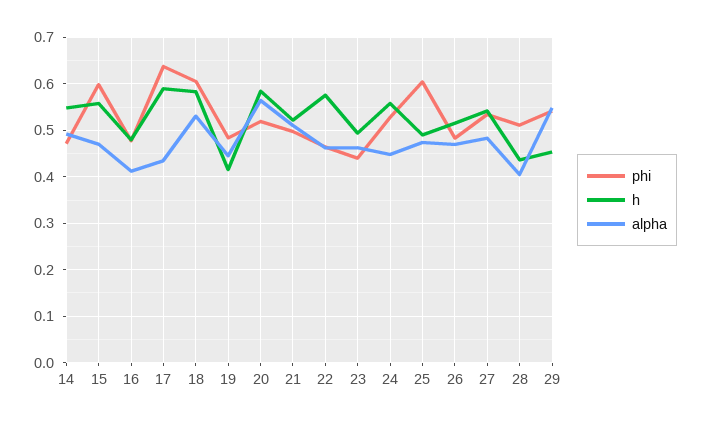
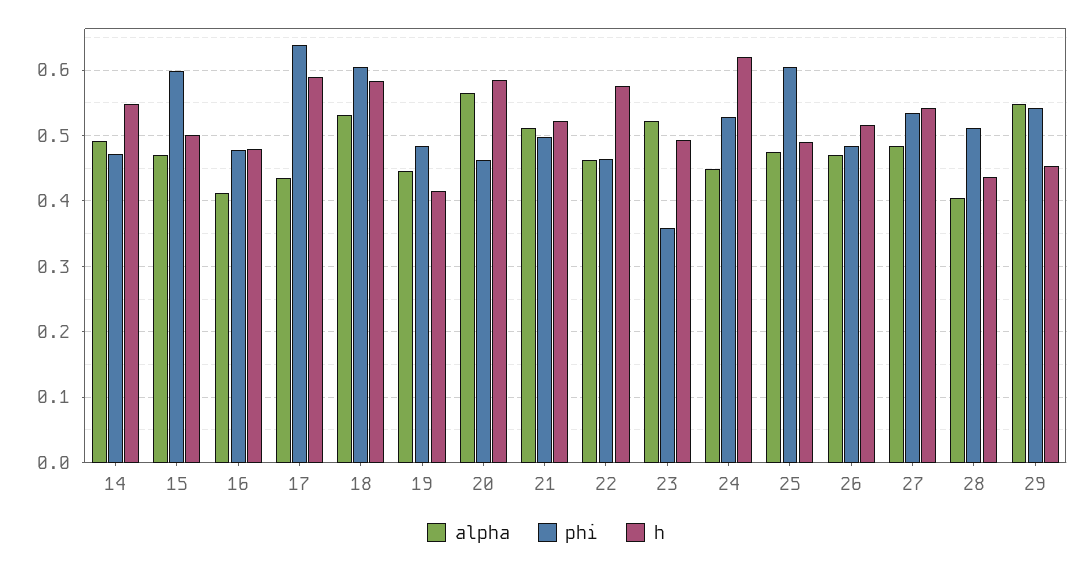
  {
    "phi": {
      "14": 0.47,
      "15": 0.6,
      "16": 0.48,
      "17": 0.64,
      "18": 0.61,
      "19": 0.48,
-     "20": 0.52,
+     "20": 0.46,
      "21": 0.5,
      "22": 0.46,
-     "23": 0.44,
+     "23": 0.36,
      "24": 0.53,
      "25": 0.6,
      "26": 0.48,
      "27": 0.53,
      "28": 0.51,
      "29": 0.54
    },
    "h": {
      "14": 0.55,
-     "15": 0.56,
+     "15": 0.5,
      "16": 0.48,
      "17": 0.59,
      "18": 0.58,
      "19": 0.42,
      "20": 0.58,
      "21": 0.52,
      "22": 0.58,
      "23": 0.49,
-     "24": 0.56,
+     "24": 0.62,
      "25": 0.49,
      "26": 0.52,
      "27": 0.54,
      "28": 0.44,
      "29": 0.45
    },
    "alpha": {
      "14": 0.49,
      "15": 0.47,
      "16": 0.41,
      "17": 0.43,
      "18": 0.53,
      "19": 0.45,
      "20": 0.56,
      "21": 0.51,
      "22": 0.46,
-     "23": 0.46,
+     "23": 0.52,
      "24": 0.45,
      "25": 0.47,
      "26": 0.47,
      "27": 0.48,
      "28": 0.4,
      "29": 0.55
    }
  }

